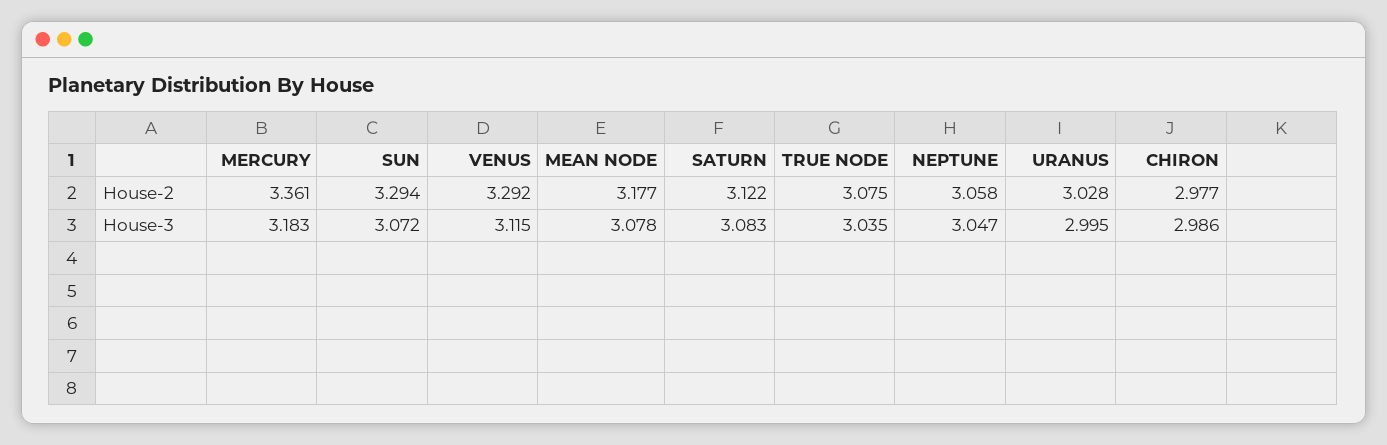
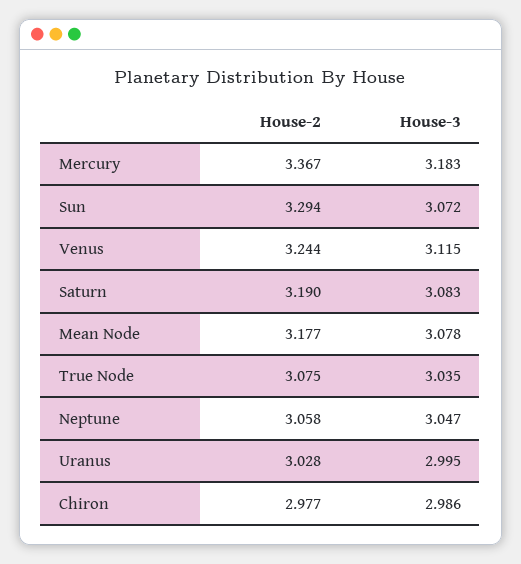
  {
    "MERCURY": {
-     "House-2": 3.361,
+     "House-2": 3.367,
      "House-3": 3.183
    },
    "SUN": {
      "House-2": 3.294,
      "House-3": 3.072
    },
    "VENUS": {
-     "House-2": 3.292,
+     "House-2": 3.244,
      "House-3": 3.115
    },
    "MEAN NODE": {
      "House-2": 3.177,
      "House-3": 3.078
    },
    "SATURN": {
-     "House-2": 3.122,
+     "House-2": 3.19,
      "House-3": 3.083
    },
    "TRUE NODE": {
      "House-2": 3.075,
      "House-3": 3.035
    },
    "NEPTUNE": {
      "House-2": 3.058,
      "House-3": 3.047
    },
    "URANUS": {
      "House-2": 3.028,
      "House-3": 2.995
    },
    "CHIRON": {
      "House-2": 2.977,
      "House-3": 2.986
    }
  }

